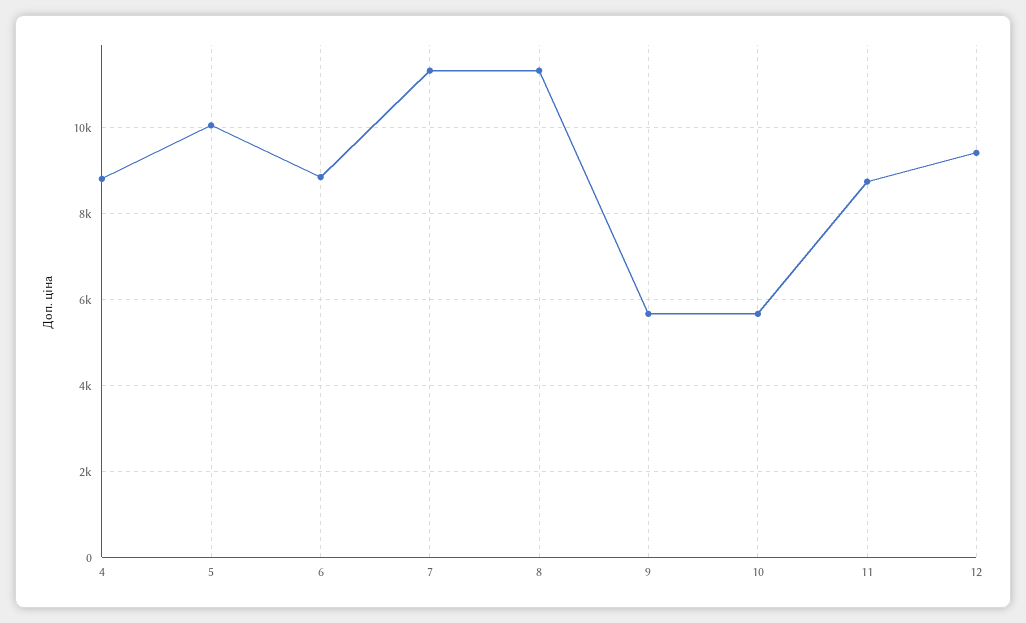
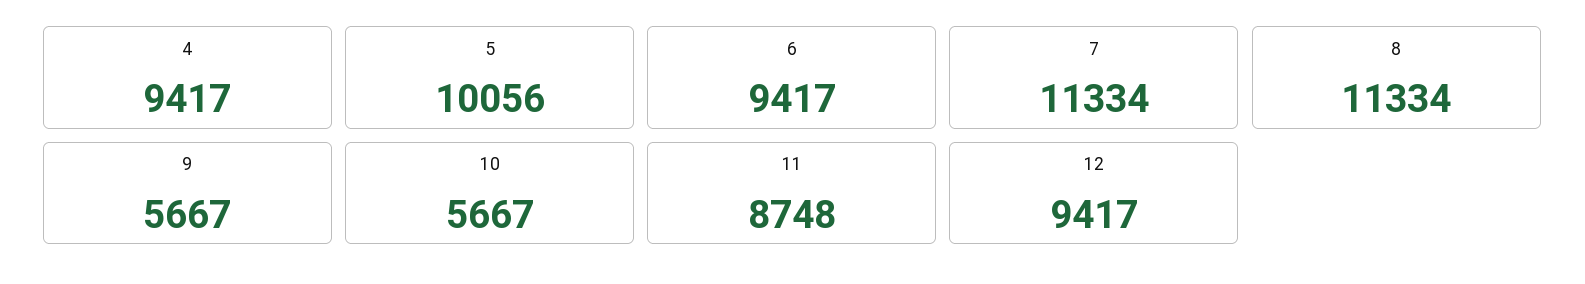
  {
-   "4": 8800,
+   "4": 9417,
    "5": 10056,
-   "6": 8800,
+   "6": 9417,
    "7": 11334,
    "8": 11334,
    "9": 5667,
    "10": 5667,
    "11": 8748,
    "12": 9417
  }

